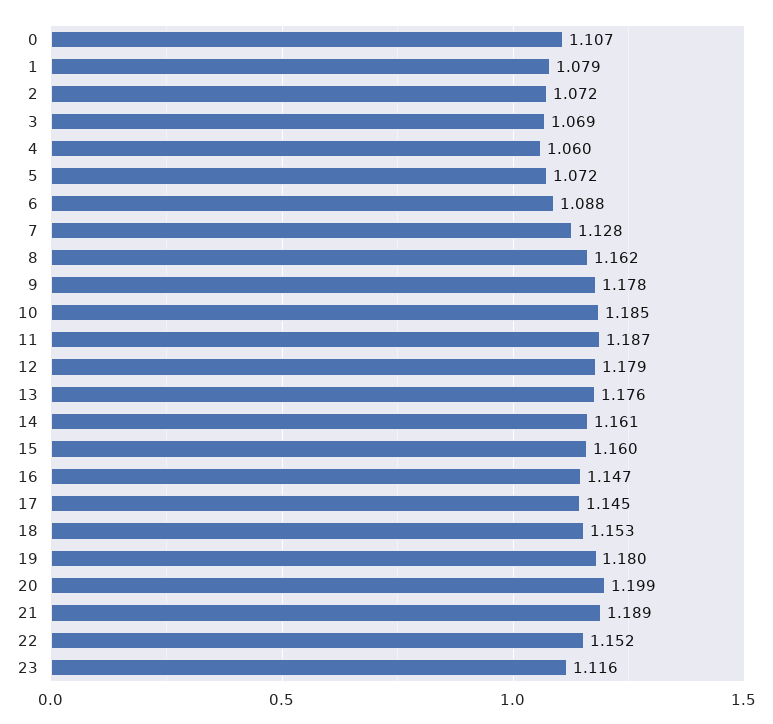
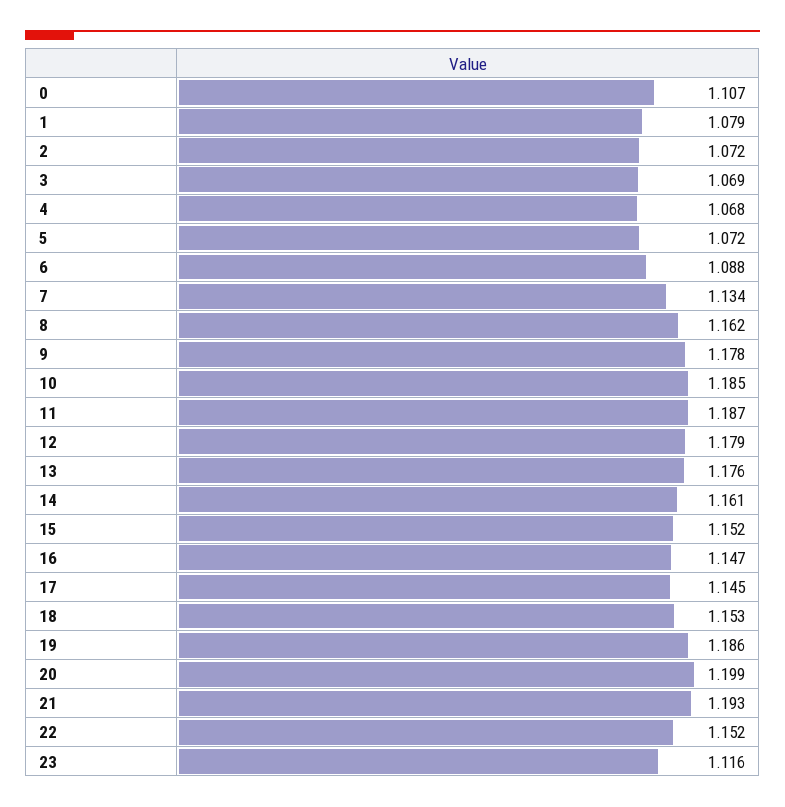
  {
    "0": 1.107,
    "1": 1.079,
    "2": 1.072,
    "3": 1.069,
-   "4": 1.06,
+   "4": 1.068,
    "5": 1.072,
    "6": 1.088,
-   "7": 1.128,
+   "7": 1.134,
    "8": 1.162,
    "9": 1.178,
    "10": 1.185,
    "11": 1.187,
    "12": 1.179,
    "13": 1.176,
    "14": 1.161,
-   "15": 1.16,
+   "15": 1.152,
    "16": 1.147,
    "17": 1.145,
    "18": 1.153,
-   "19": 1.18,
+   "19": 1.186,
    "20": 1.199,
-   "21": 1.189,
+   "21": 1.193,
    "22": 1.152,
    "23": 1.116
  }

